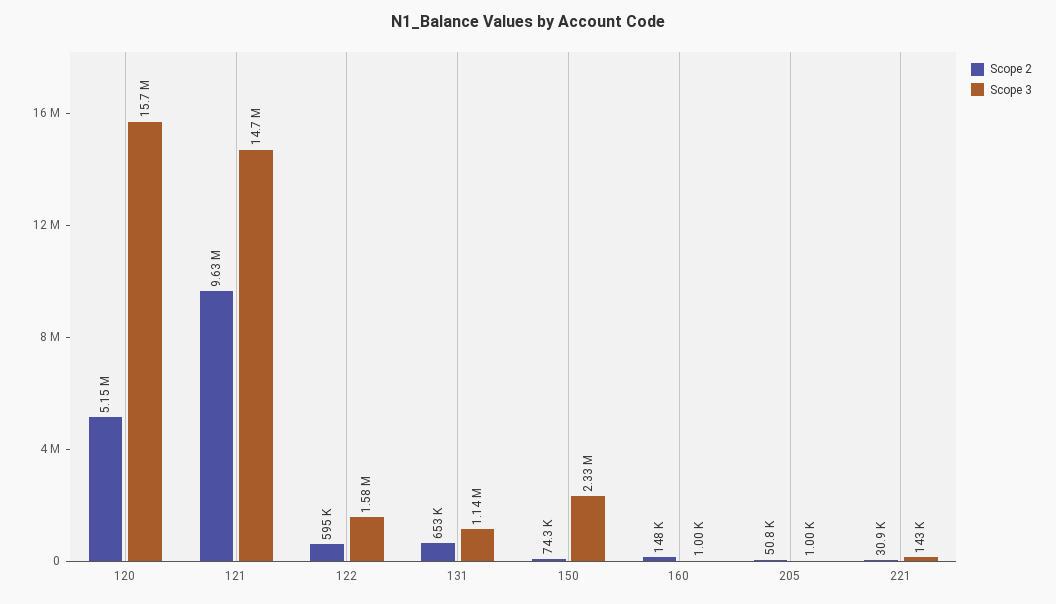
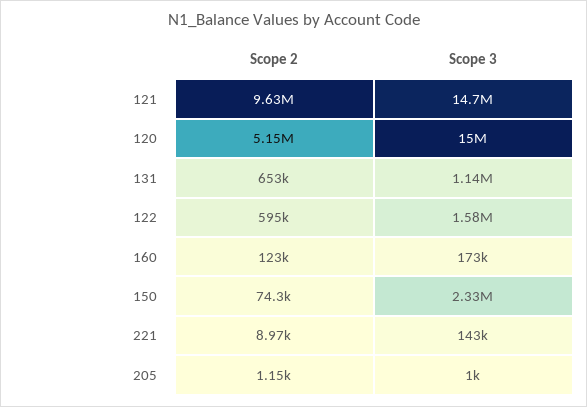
  {
    "Scope 2": {
      "120": 5150000,
      "121": 9630000,
      "122": 595000,
      "131": 653000,
      "150": 74300,
-     "160": 148000,
+     "160": 123000,
-     "205": 50800,
+     "205": 1150,
-     "221": 30900
+     "221": 8970
    },
    "Scope 3": {
-     "120": 15700000,
+     "120": 15000000,
      "121": 14700000,
      "122": 1580000,
      "131": 1140000,
      "150": 2330000,
-     "160": 1000,
+     "160": 173000,
      "205": 1000,
      "221": 143000
    }
  }

